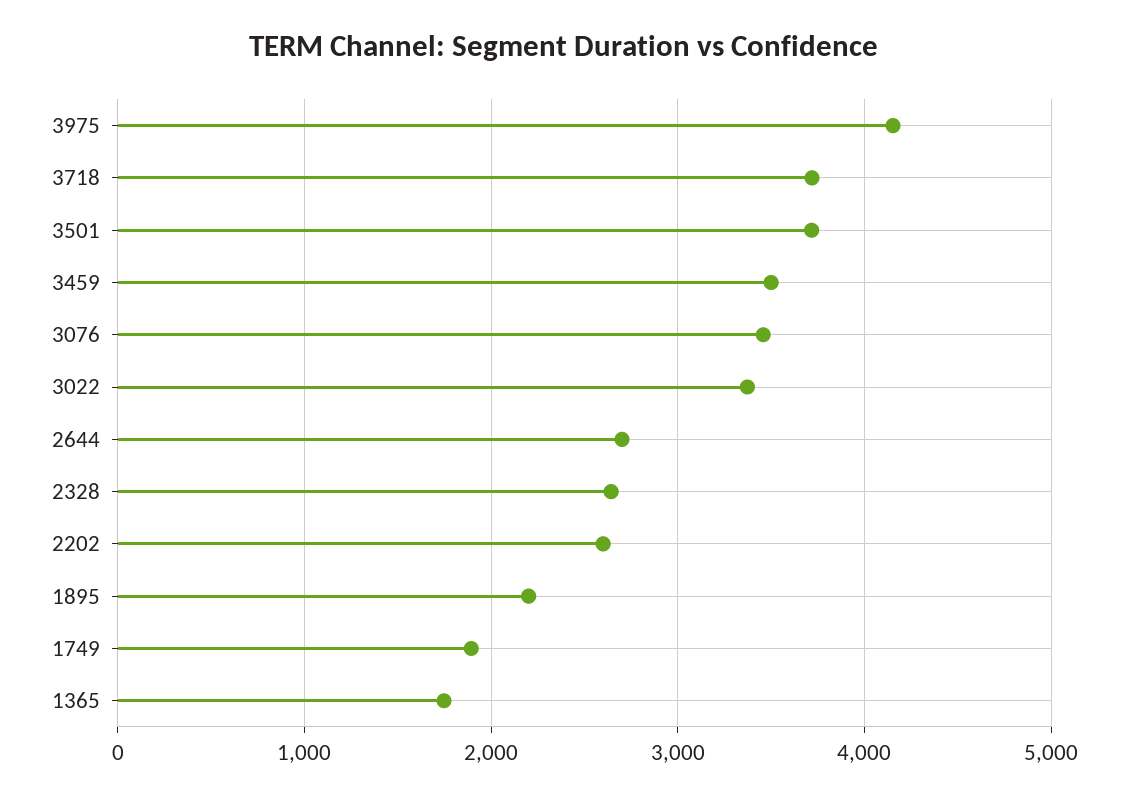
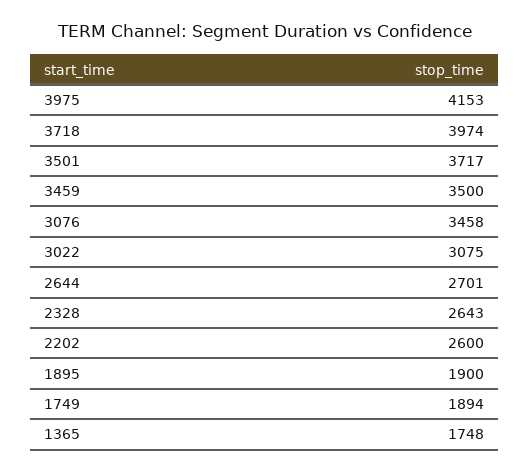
  {
    "3975": 4153,
-   "3718": 3700,
+   "3718": 3974,
    "3501": 3717,
    "3459": 3500,
    "3076": 3458,
-   "3022": 3400,
+   "3022": 3075,
    "2644": 2701,
    "2328": 2643,
    "2202": 2600,
-   "1895": 2200,
+   "1895": 1900,
    "1749": 1894,
    "1365": 1748
  }

